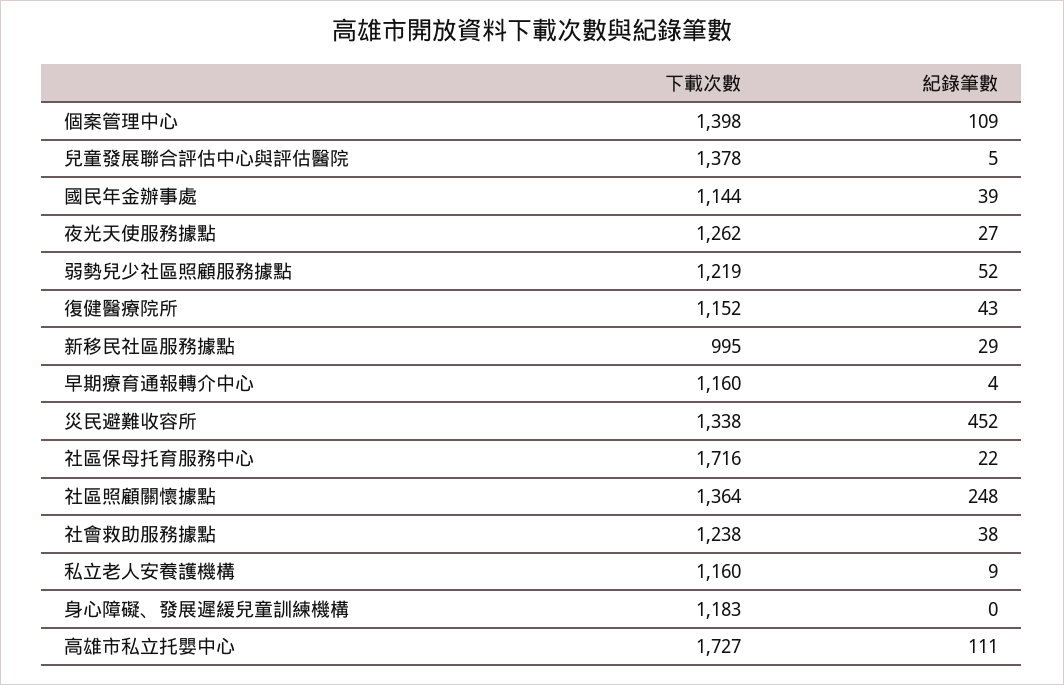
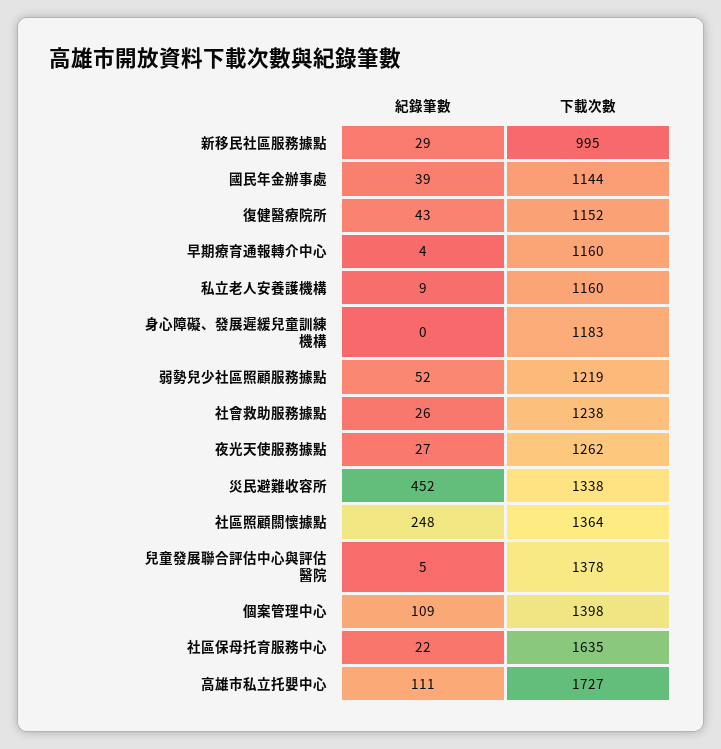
  {
    "下載次數": {
      "個案管理中心": 1398,
      "兒童發展聯合評估中心與評估醫院": 1378,
      "國民年金辦事處": 1144,
      "夜光天使服務據點": 1262,
      "弱勢兒少社區照顧服務據點": 1219,
      "復健醫療院所": 1152,
      "新移民社區服務據點": 995,
      "早期療育通報轉介中心": 1160,
      "災民避難收容所": 1338,
-     "社區保母托育服務中心": 1716,
+     "社區保母托育服務中心": 1635,
      "社區照顧關懷據點": 1364,
      "社會救助服務據點": 1238,
      "私立老人安養護機構": 1160,
      "身心障礙、發展遲緩兒童訓練機構": 1183,
      "高雄市私立托嬰中心": 1727
    },
    "紀錄筆數": {
      "個案管理中心": 109,
      "兒童發展聯合評估中心與評估醫院": 5,
      "國民年金辦事處": 39,
      "夜光天使服務據點": 27,
      "弱勢兒少社區照顧服務據點": 52,
      "復健醫療院所": 43,
      "新移民社區服務據點": 29,
      "早期療育通報轉介中心": 4,
      "災民避難收容所": 452,
      "社區保母托育服務中心": 22,
      "社區照顧關懷據點": 248,
-     "社會救助服務據點": 38,
+     "社會救助服務據點": 26,
      "私立老人安養護機構": 9,
      "身心障礙、發展遲緩兒童訓練機構": 0,
      "高雄市私立托嬰中心": 111
    }
  }

